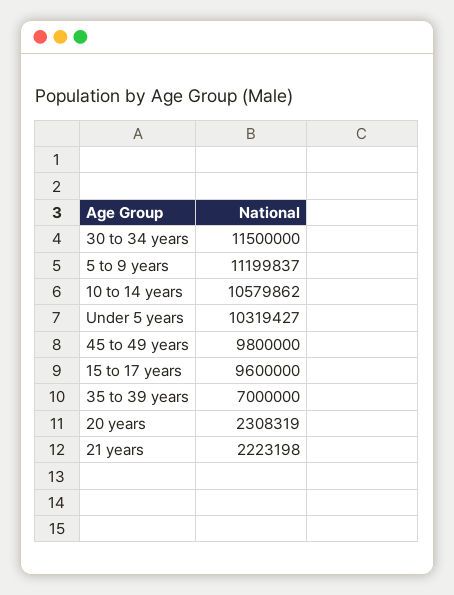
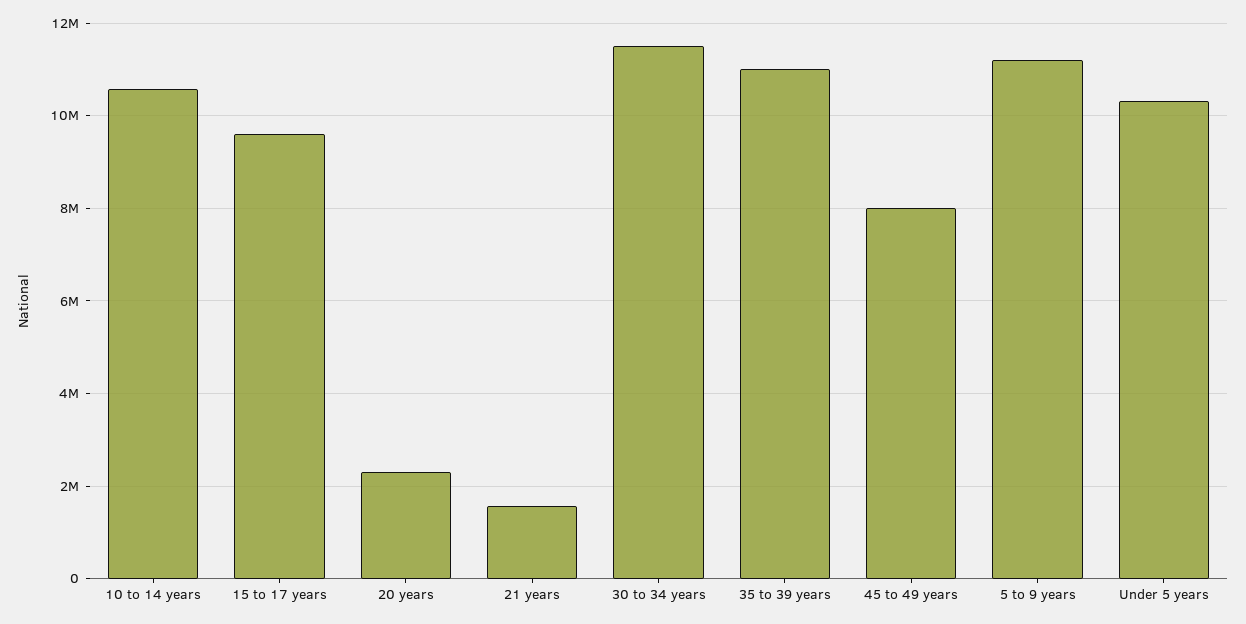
  {
    "30 to 34 years": 11500000,
    "5 to 9 years": 11199837,
    "10 to 14 years": 10579862,
    "Under 5 years": 10319427,
-   "45 to 49 years": 9800000,
+   "45 to 49 years": 8000000,
    "15 to 17 years": 9600000,
-   "35 to 39 years": 7000000,
+   "35 to 39 years": 11000000,
    "20 years": 2308319,
-   "21 years": 2223198
+   "21 years": 1600000
  }

